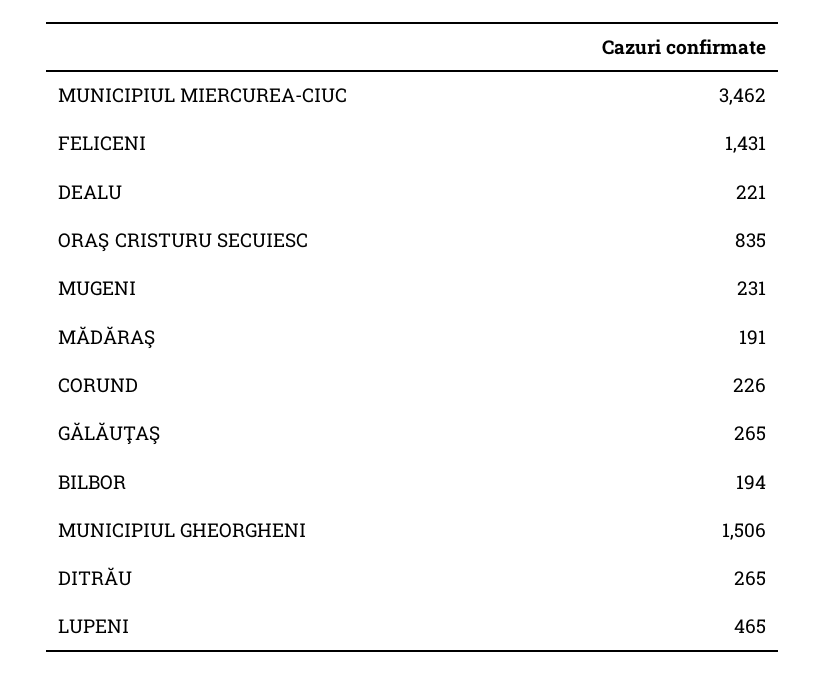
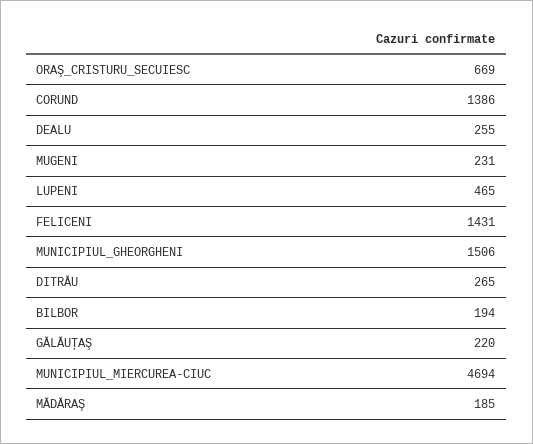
  {
-   "MUNICIPIUL MIERCUREA-CIUC": 3462,
+   "MUNICIPIUL MIERCUREA-CIUC": 4694,
    "FELICENI": 1431,
-   "DEALU": 221,
+   "DEALU": 255,
-   "ORAŞ CRISTURU SECUIESC": 835,
+   "ORAŞ CRISTURU SECUIESC": 669,
    "MUGENI": 231,
-   "MĂDĂRAŞ": 191,
+   "MĂDĂRAŞ": 185,
-   "CORUND": 226,
+   "CORUND": 1386,
-   "GĂLĂUŢAŞ": 265,
+   "GĂLĂUŢAŞ": 220,
    "BILBOR": 194,
    "MUNICIPIUL GHEORGHENI": 1506,
    "DITRĂU": 265,
    "LUPENI": 465
  }

